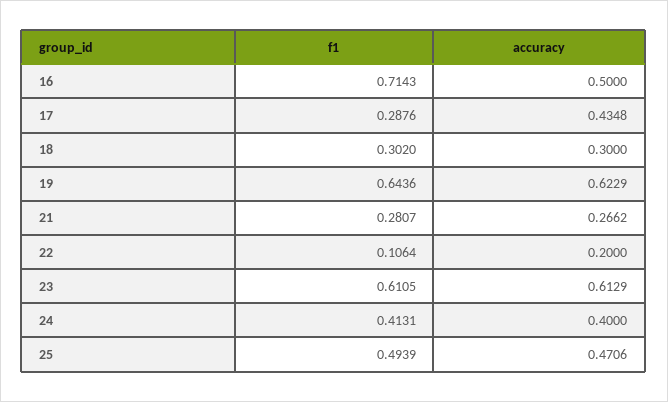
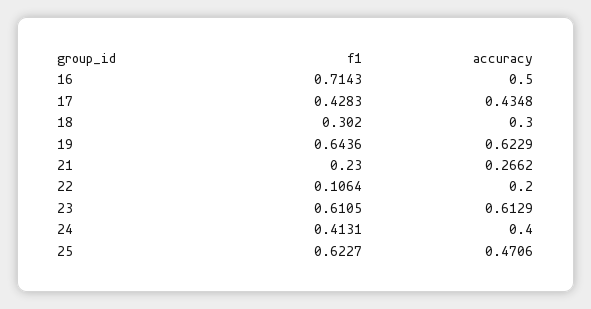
  {
    "f1": {
      "16": 0.7143,
-     "17": 0.2876,
+     "17": 0.4283,
      "18": 0.302,
      "19": 0.6436,
-     "21": 0.2807,
+     "21": 0.23,
      "22": 0.1064,
      "23": 0.6105,
      "24": 0.4131,
-     "25": 0.4939
+     "25": 0.6227
    },
    "accuracy": {
      "16": 0.5,
      "17": 0.4348,
      "18": 0.3,
      "19": 0.6229,
      "21": 0.2662,
      "22": 0.2,
      "23": 0.6129,
      "24": 0.4,
      "25": 0.4706
    }
  }

